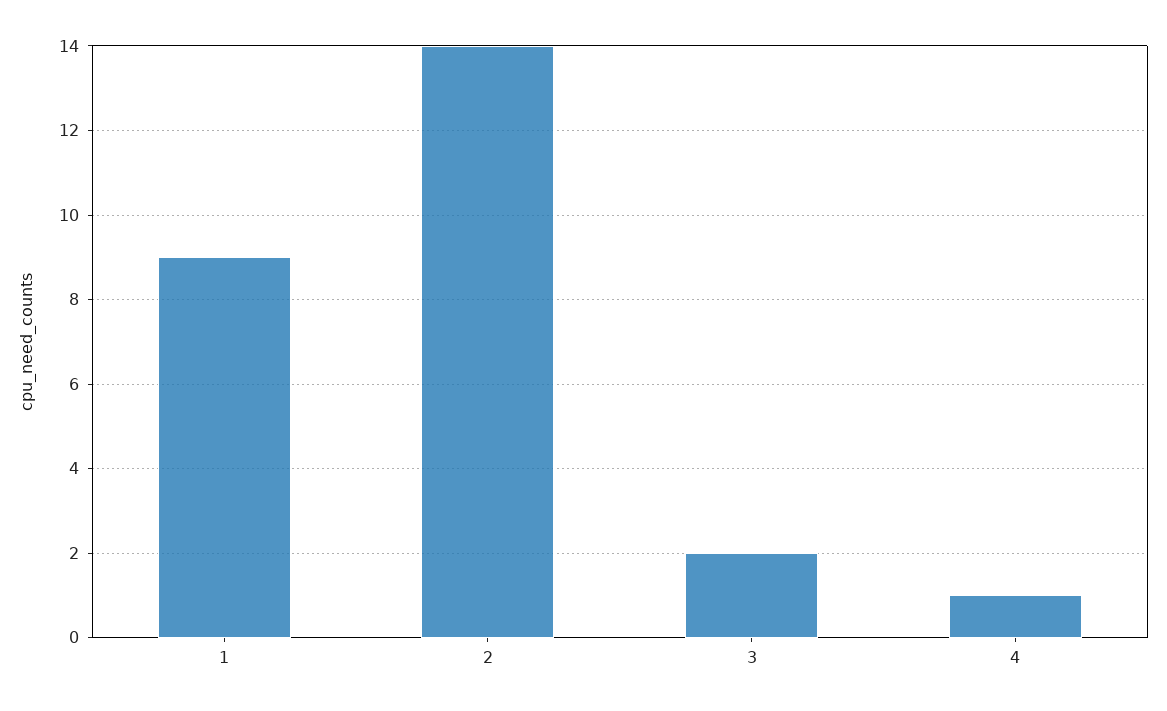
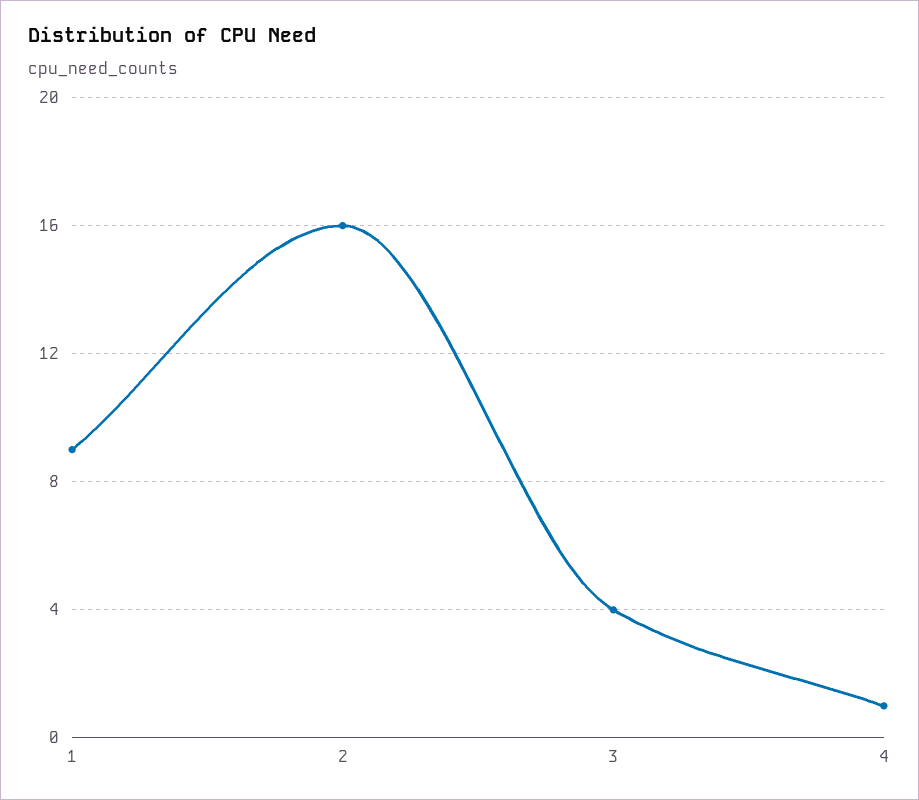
  {
    "1": 9,
-   "2": 14,
+   "2": 16,
-   "3": 2,
+   "3": 4,
    "4": 1
  }

